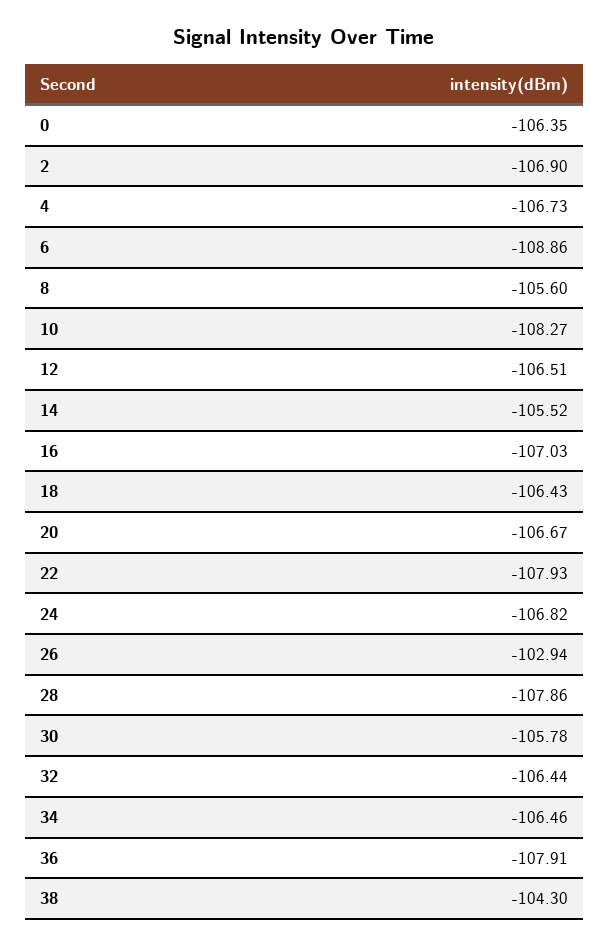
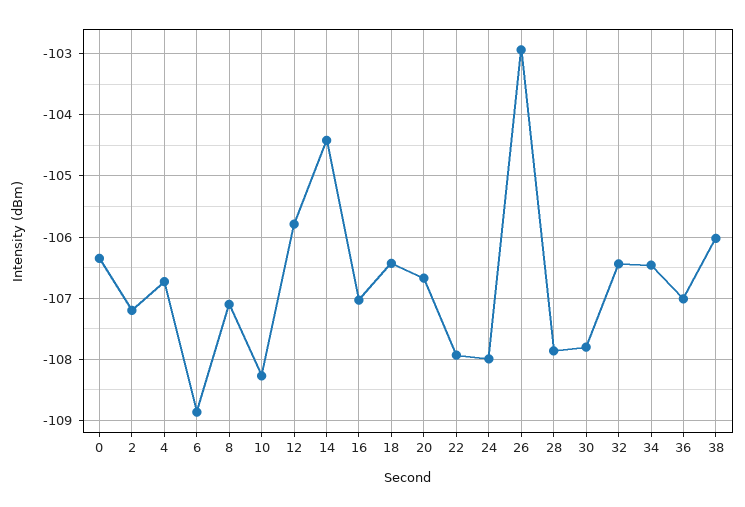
  {
    "0": -106.35,
-   "2": -106.9,
+   "2": -107.2,
    "4": -106.73,
    "6": -108.86,
-   "8": -105.6,
+   "8": -107.1,
    "10": -108.27,
-   "12": -106.51,
+   "12": -105.8,
-   "14": -105.52,
+   "14": -104.4,
    "16": -107.03,
    "18": -106.43,
    "20": -106.67,
    "22": -107.93,
-   "24": -106.82,
+   "24": -108,
    "26": -102.94,
    "28": -107.86,
-   "30": -105.78,
+   "30": -107.8,
    "32": -106.44,
    "34": -106.46,
-   "36": -107.91,
+   "36": -107,
-   "38": -104.3
+   "38": -106
  }

